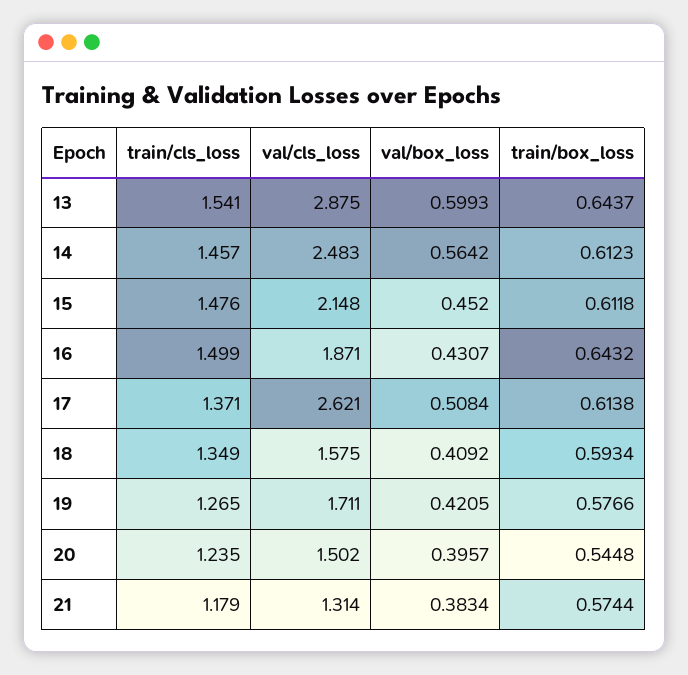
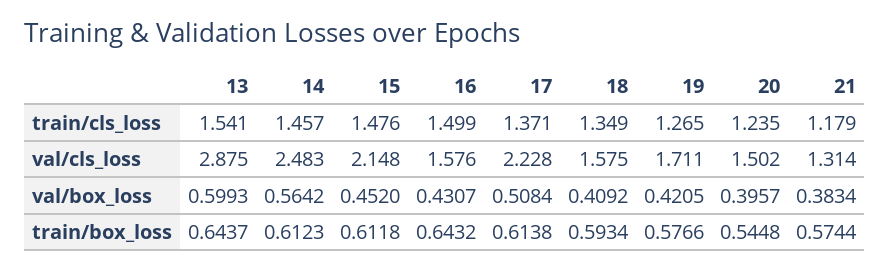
  {
    "train/cls_loss": {
      "13": 1.541,
      "14": 1.457,
      "15": 1.476,
      "16": 1.499,
      "17": 1.371,
      "18": 1.349,
      "19": 1.265,
      "20": 1.235,
      "21": 1.179
    },
    "val/cls_loss": {
      "13": 2.875,
      "14": 2.483,
      "15": 2.148,
-     "16": 1.871,
+     "16": 1.576,
-     "17": 2.621,
+     "17": 2.228,
      "18": 1.575,
      "19": 1.711,
      "20": 1.502,
      "21": 1.314
    },
    "val/box_loss": {
      "13": 0.5993,
      "14": 0.5642,
      "15": 0.452,
      "16": 0.4307,
      "17": 0.5084,
      "18": 0.4092,
      "19": 0.4205,
      "20": 0.3957,
      "21": 0.3834
    },
    "train/box_loss": {
      "13": 0.6437,
      "14": 0.6123,
      "15": 0.6118,
      "16": 0.6432,
      "17": 0.6138,
      "18": 0.5934,
      "19": 0.5766,
      "20": 0.5448,
      "21": 0.5744
    }
  }

